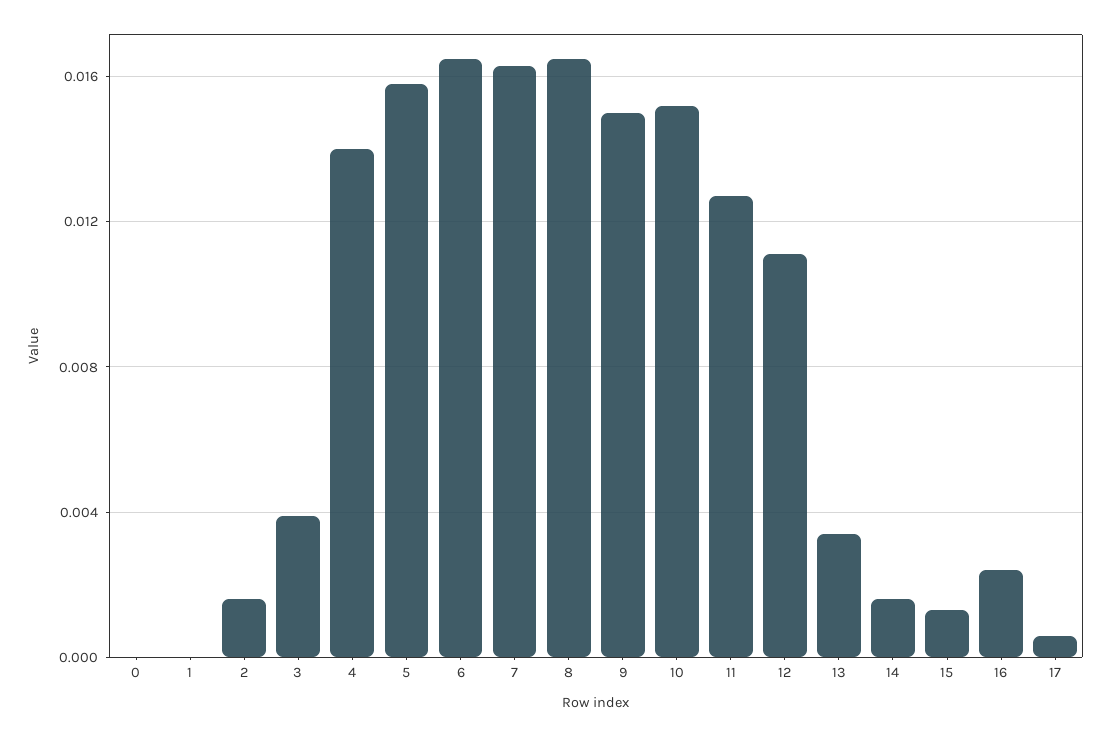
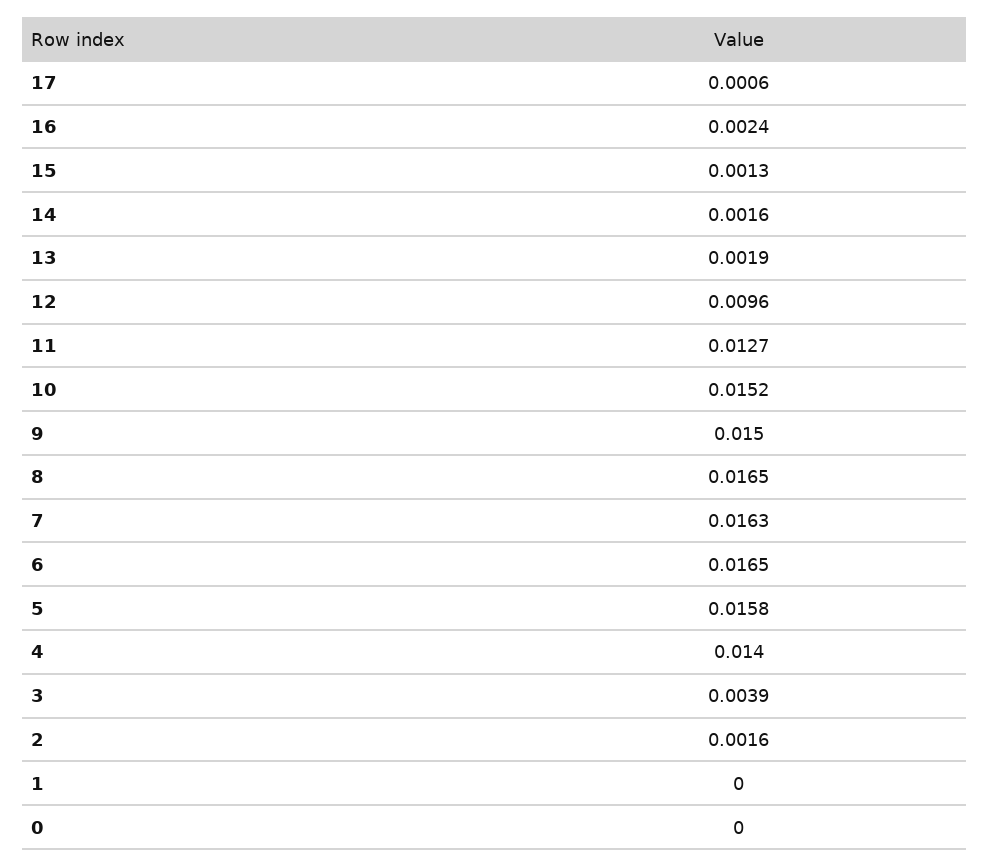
  {
    "0": 0,
    "1": 0,
    "2": 0.0016,
    "3": 0.0039,
    "4": 0.014,
    "5": 0.0158,
    "6": 0.0165,
    "7": 0.0163,
    "8": 0.0165,
    "9": 0.015,
    "10": 0.0152,
    "11": 0.0127,
-   "12": 0.011,
+   "12": 0.0096,
-   "13": 0.0035,
+   "13": 0.0019,
    "14": 0.0016,
    "15": 0.0013,
    "16": 0.0024,
    "17": 0.0006
  }

